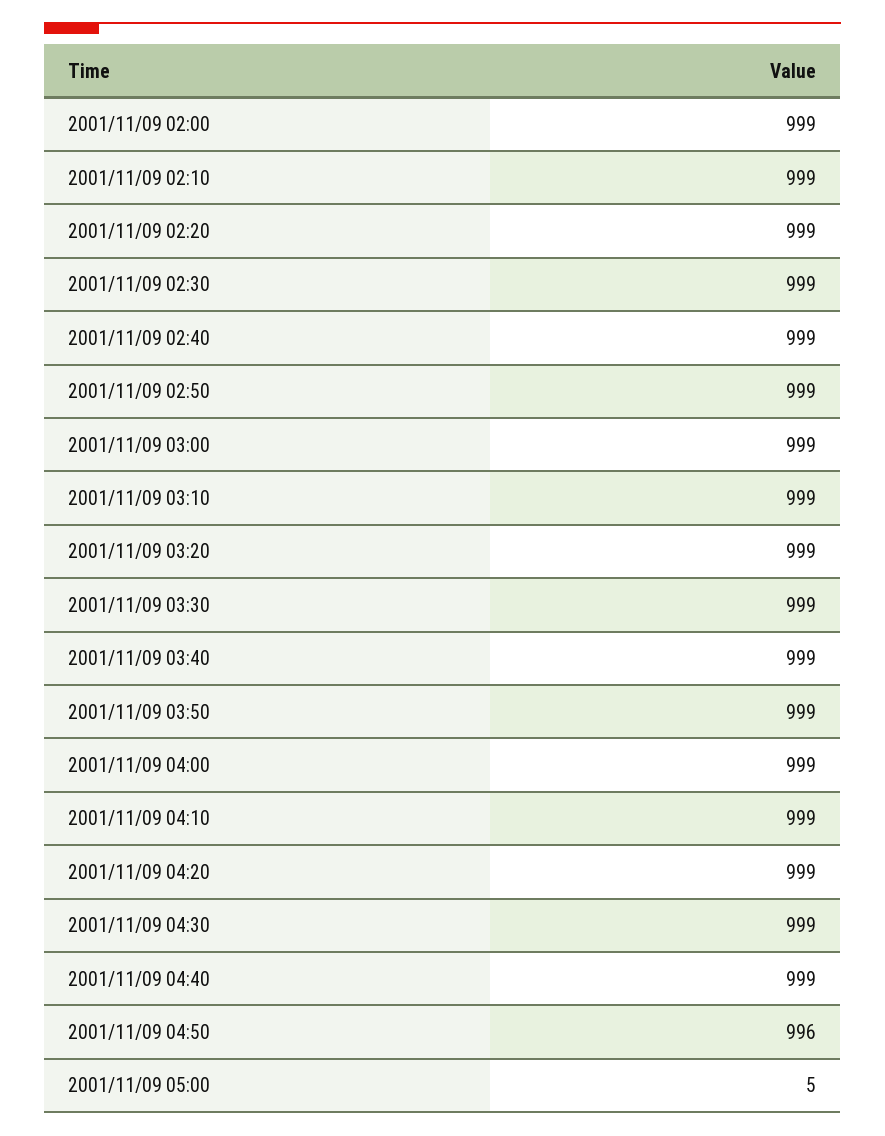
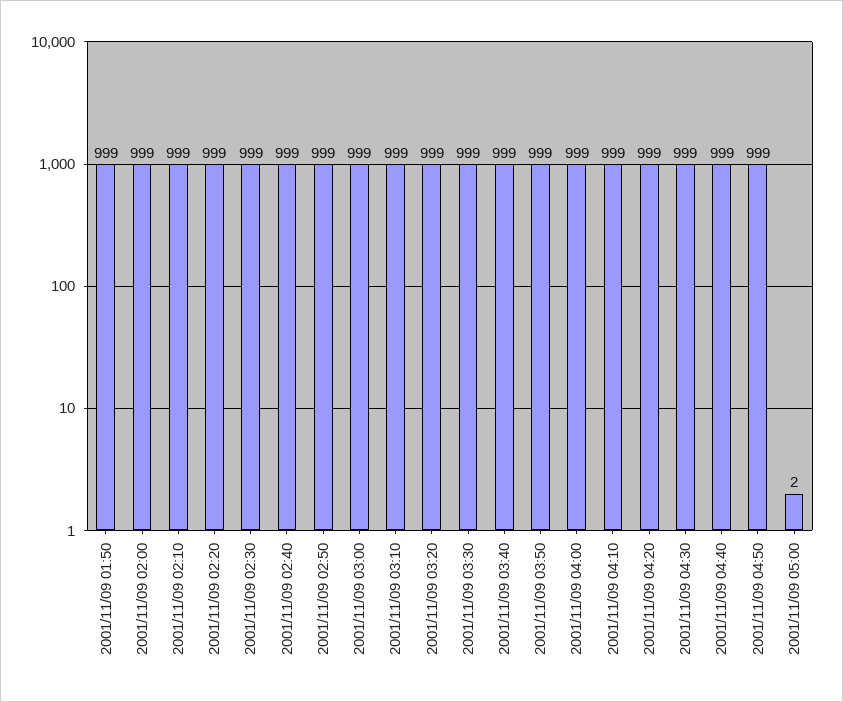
  {
    "2001/11/09 02:00": 999,
    "2001/11/09 02:10": 999,
    "2001/11/09 02:20": 999,
    "2001/11/09 02:30": 999,
    "2001/11/09 02:40": 999,
    "2001/11/09 02:50": 999,
    "2001/11/09 03:00": 999,
    "2001/11/09 03:10": 999,
    "2001/11/09 03:20": 999,
    "2001/11/09 03:30": 999,
    "2001/11/09 03:40": 999,
    "2001/11/09 03:50": 999,
    "2001/11/09 04:00": 999,
    "2001/11/09 04:10": 999,
    "2001/11/09 04:20": 999,
    "2001/11/09 04:30": 999,
    "2001/11/09 04:40": 999,
-   "2001/11/09 04:50": 996,
+   "2001/11/09 04:50": 999,
-   "2001/11/09 05:00": 5
+   "2001/11/09 05:00": 2,
+   "2001/11/09 01:50": 999
  }

